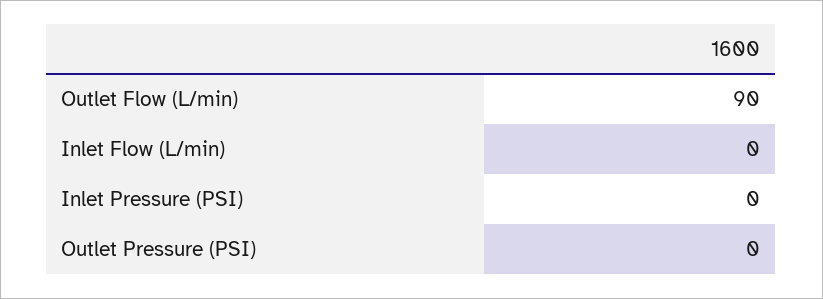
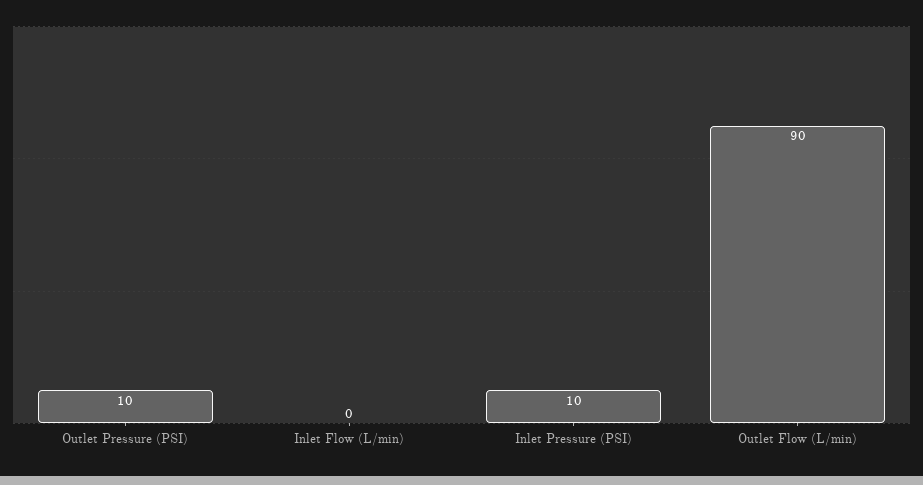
  {
    "Outlet Flow (L/min)": 90,
    "Inlet Flow (L/min)": 0,
-   "Inlet Pressure (PSI)": 0,
+   "Inlet Pressure (PSI)": 10,
-   "Outlet Pressure (PSI)": 0
+   "Outlet Pressure (PSI)": 10
  }

